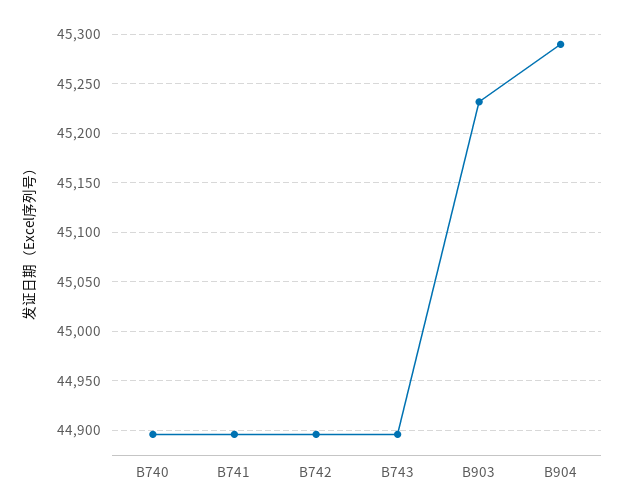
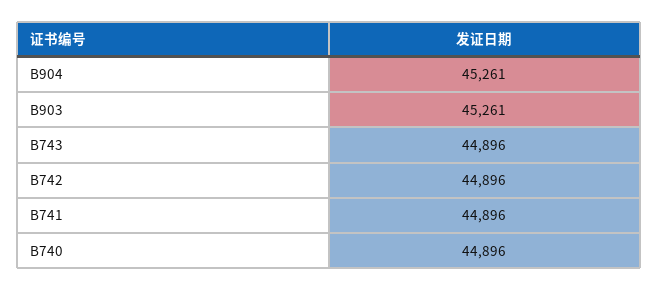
  {
    "B740": 44896,
    "B741": 44896,
    "B742": 44896,
    "B743": 44896,
-   "B903": 45230,
+   "B903": 45261,
-   "B904": 45290
+   "B904": 45261
  }

